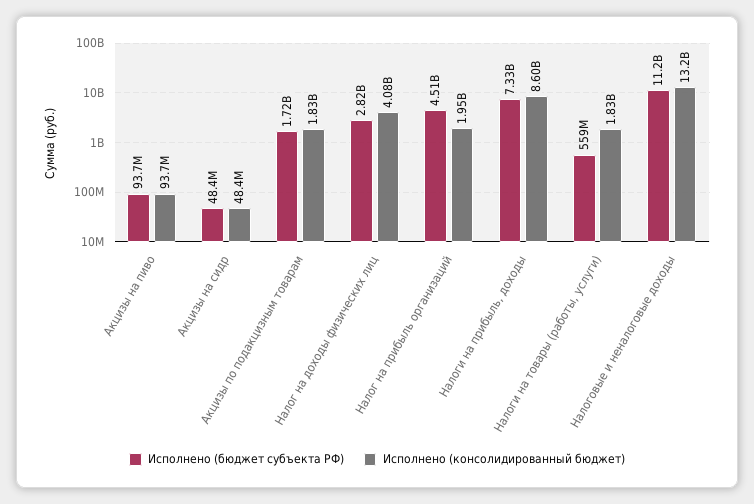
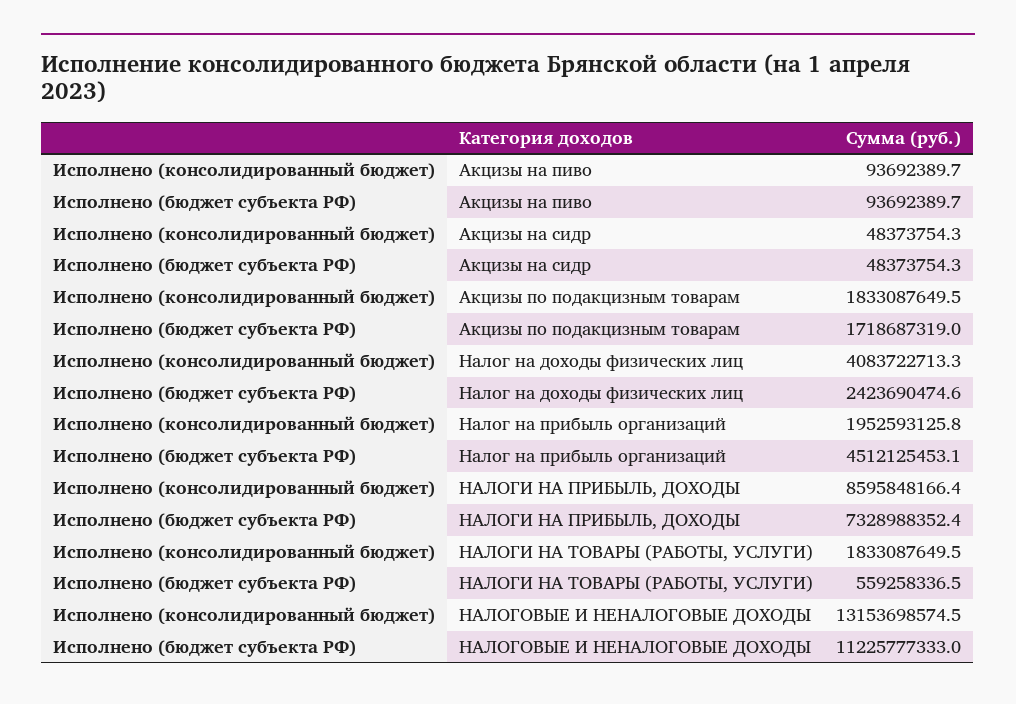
  {
    "Исполнено (бюджет субъекта РФ)": {
      "Акцизы на пиво": 93692389.7,
      "Акцизы на сидр": 48373754.3,
      "Акцизы по подакцизным товарам": 1718687319,
-     "Налог на доходы физических лиц": 2820000000,
+     "Налог на доходы физических лиц": 2423690474.6,
      "Налог на прибыль организаций": 4512125453.1,
      "Налоги на прибыль, доходы": 7328988352.4,
      "Налоги на товары (работы, услуги)": 559258336.5,
      "Налоговые и неналоговые доходы": 11225777333
    },
    "Исполнено (консолидированный бюджет)": {
      "Акцизы на пиво": 93692389.7,
      "Акцизы на сидр": 48373754.3,
      "Акцизы по подакцизным товарам": 1833087649.5,
      "Налог на доходы физических лиц": 4083722713.3,
      "Налог на прибыль организаций": 1952593125.8,
      "Налоги на прибыль, доходы": 8595848166.4,
      "Налоги на товары (работы, услуги)": 1833087649.5,
      "Налоговые и неналоговые доходы": 13153698574.5
    }
  }

